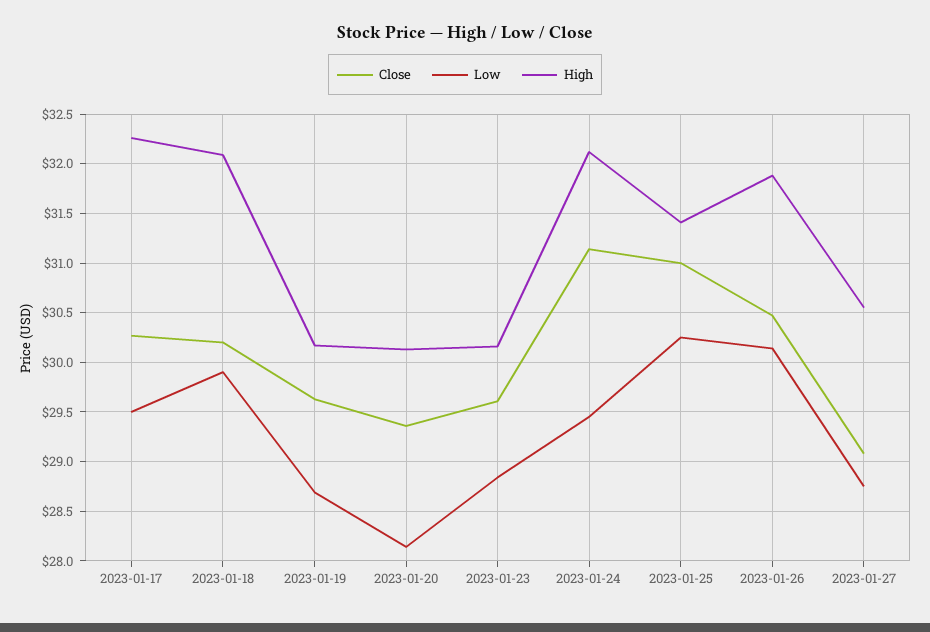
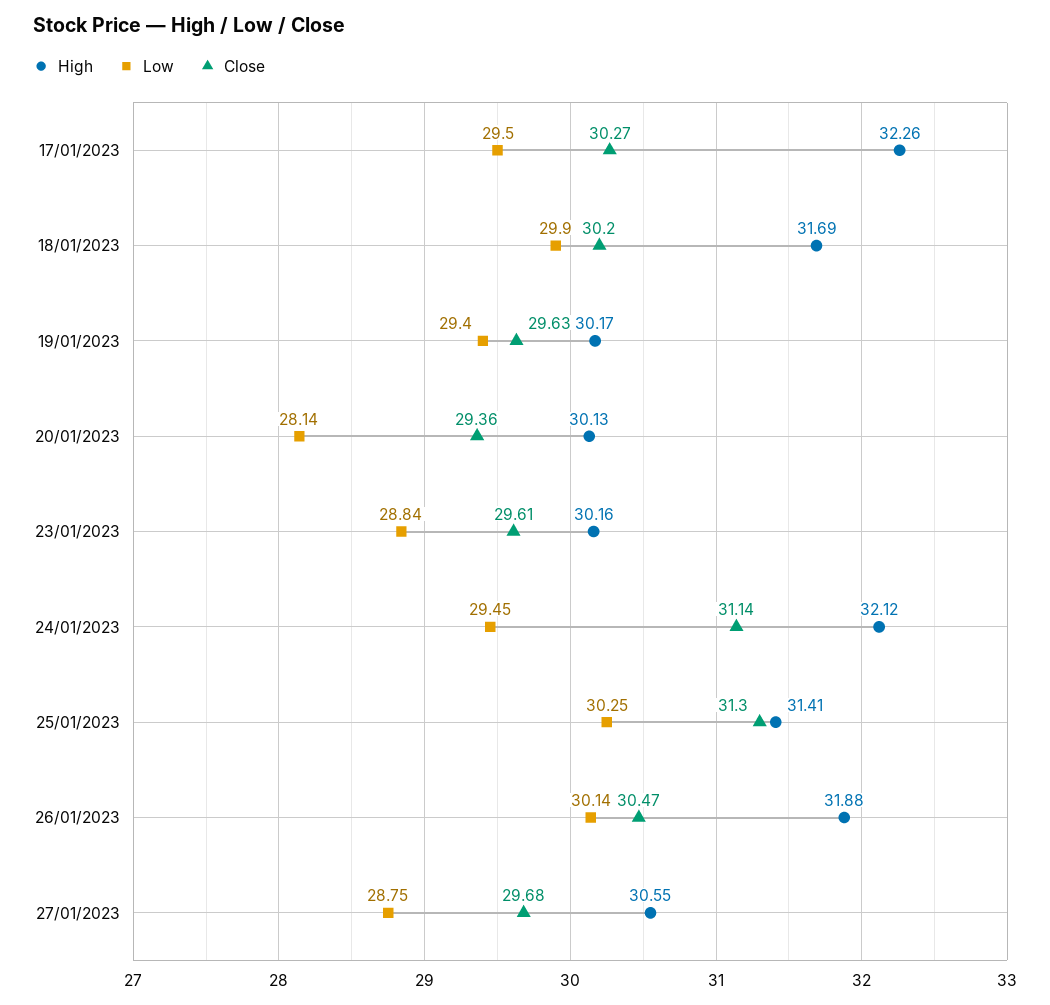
  {
    "Close": {
      "2023-01-17": 30.27,
      "2023-01-18": 30.2,
      "2023-01-19": 29.63,
      "2023-01-20": 29.36,
      "2023-01-23": 29.61,
      "2023-01-24": 31.14,
-     "2023-01-25": 31,
+     "2023-01-25": 31.3,
      "2023-01-26": 30.47,
-     "2023-01-27": 29.1
+     "2023-01-27": 29.68
    },
    "Low": {
      "2023-01-17": 29.5,
      "2023-01-18": 29.9,
-     "2023-01-19": 28.7,
+     "2023-01-19": 29.4,
      "2023-01-20": 28.14,
      "2023-01-23": 28.84,
      "2023-01-24": 29.45,
      "2023-01-25": 30.25,
      "2023-01-26": 30.14,
      "2023-01-27": 28.75
    },
    "High": {
      "2023-01-17": 32.26,
-     "2023-01-18": 32.1,
+     "2023-01-18": 31.69,
      "2023-01-19": 30.17,
      "2023-01-20": 30.13,
      "2023-01-23": 30.16,
      "2023-01-24": 32.12,
      "2023-01-25": 31.41,
      "2023-01-26": 31.88,
      "2023-01-27": 30.55
    }
  }

